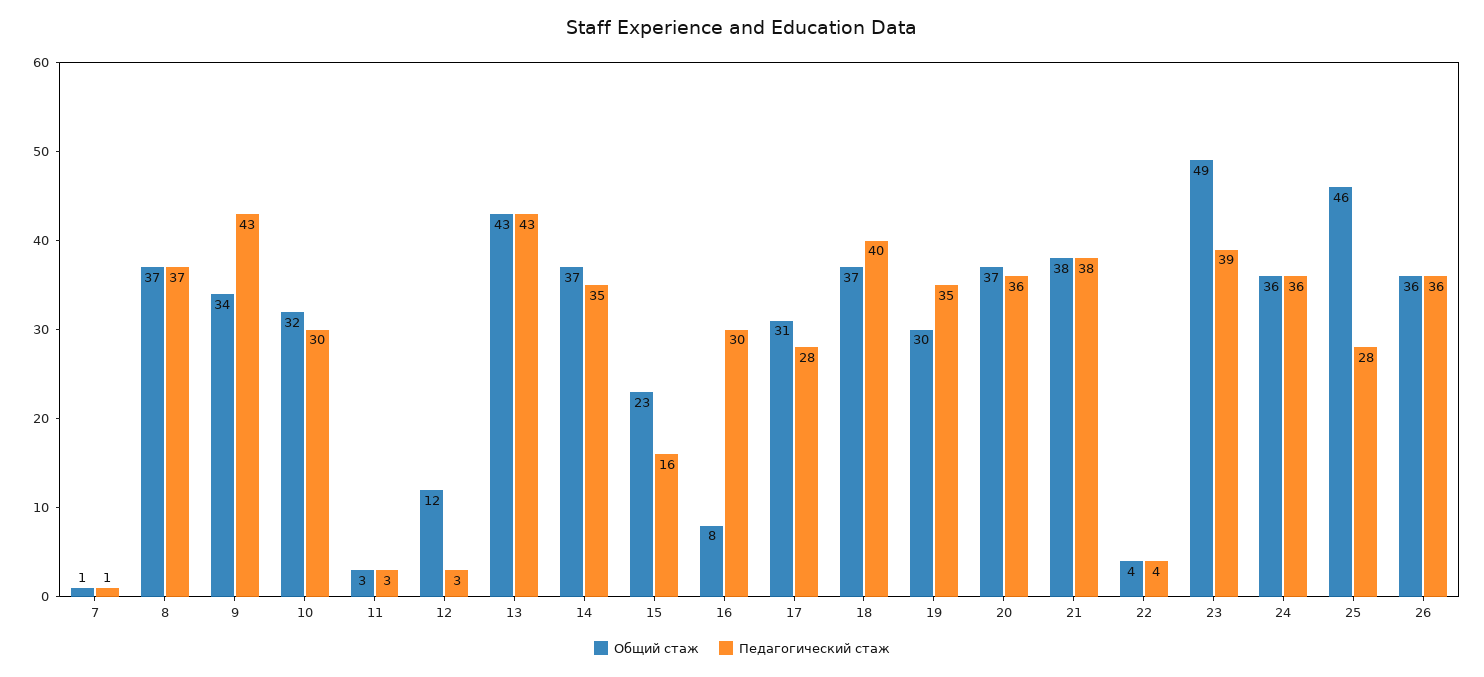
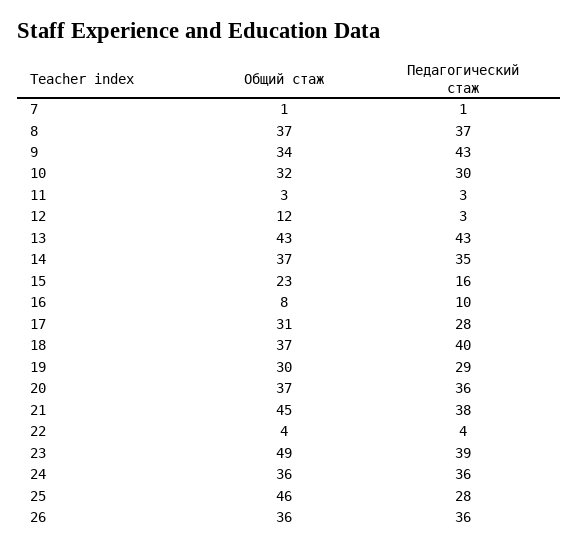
  {
    "Общий стаж": {
      "7": 1,
      "8": 37,
      "9": 34,
      "10": 32,
      "11": 3,
      "12": 12,
      "13": 43,
      "14": 37,
      "15": 23,
      "16": 8,
      "17": 31,
      "18": 37,
      "19": 30,
      "20": 37,
-     "21": 38,
+     "21": 45,
      "22": 4,
      "23": 49,
      "24": 36,
      "25": 46,
      "26": 36
    },
    "Педагогический стаж": {
      "7": 1,
      "8": 37,
      "9": 43,
      "10": 30,
      "11": 3,
      "12": 3,
      "13": 43,
      "14": 35,
      "15": 16,
-     "16": 30,
+     "16": 10,
      "17": 28,
      "18": 40,
-     "19": 35,
+     "19": 29,
      "20": 36,
      "21": 38,
      "22": 4,
      "23": 39,
      "24": 36,
      "25": 28,
      "26": 36
    }
  }

